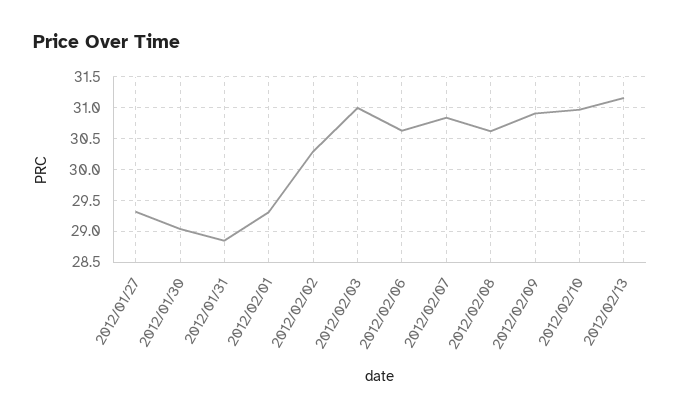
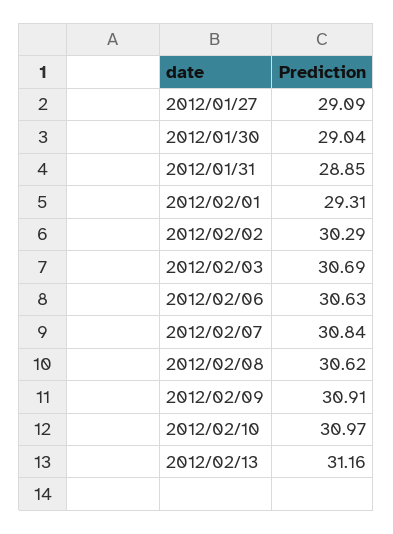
  {
-   "2012/01/27": 29.3,
+   "2012/01/27": 29.09,
    "2012/01/30": 29.04,
    "2012/01/31": 28.85,
    "2012/02/01": 29.31,
    "2012/02/02": 30.29,
-   "2012/02/03": 31,
+   "2012/02/03": 30.69,
    "2012/02/06": 30.63,
    "2012/02/07": 30.84,
    "2012/02/08": 30.62,
    "2012/02/09": 30.91,
    "2012/02/10": 30.97,
    "2012/02/13": 31.16
  }

